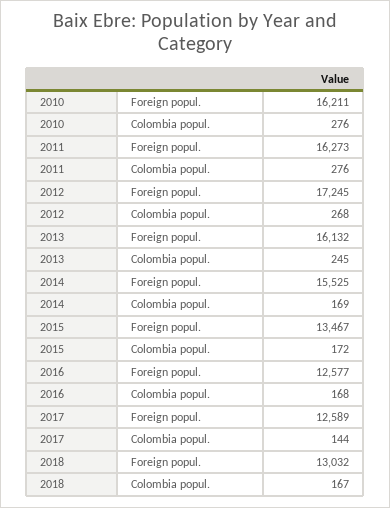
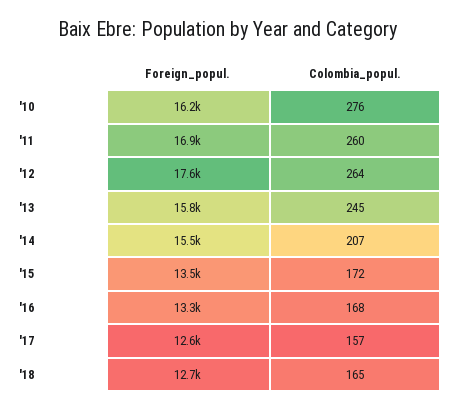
  {
    "2010": {
      "Foreign popul.": 16211,
      "Colombia popul.": 276
    },
    "2011": {
-     "Foreign popul.": 16273,
+     "Foreign popul.": 16900,
-     "Colombia popul.": 276
+     "Colombia popul.": 260
    },
    "2012": {
-     "Foreign popul.": 17245,
+     "Foreign popul.": 17600,
-     "Colombia popul.": 268
+     "Colombia popul.": 264
    },
    "2013": {
-     "Foreign popul.": 16132,
+     "Foreign popul.": 15800,
      "Colombia popul.": 245
    },
    "2014": {
      "Foreign popul.": 15525,
-     "Colombia popul.": 169
+     "Colombia popul.": 207
    },
    "2015": {
      "Foreign popul.": 13467,
      "Colombia popul.": 172
    },
    "2016": {
-     "Foreign popul.": 12577,
+     "Foreign popul.": 13300,
      "Colombia popul.": 168
    },
    "2017": {
      "Foreign popul.": 12589,
-     "Colombia popul.": 144
+     "Colombia popul.": 157
    },
    "2018": {
-     "Foreign popul.": 13032,
+     "Foreign popul.": 12700,
-     "Colombia popul.": 167
+     "Colombia popul.": 165
    }
  }

